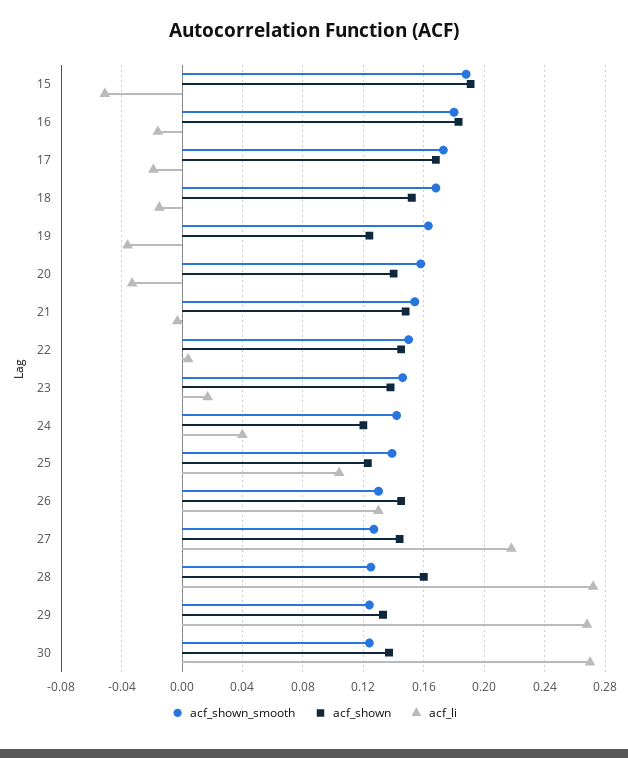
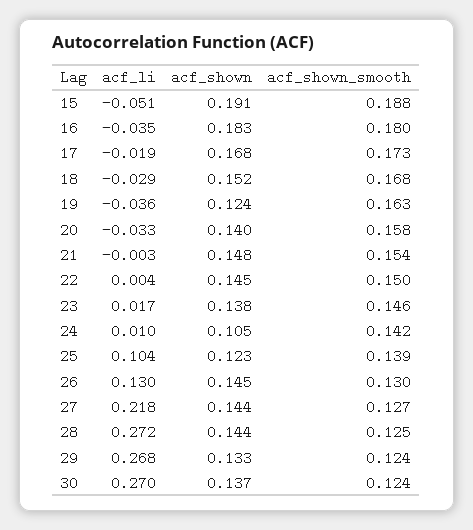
  {
    "acf_shown_smooth": {
      "15": 0.188,
      "16": 0.18,
      "17": 0.173,
      "18": 0.168,
      "19": 0.163,
      "20": 0.158,
      "21": 0.154,
      "22": 0.15,
      "23": 0.146,
      "24": 0.142,
      "25": 0.139,
      "26": 0.13,
      "27": 0.127,
      "28": 0.125,
      "29": 0.124,
      "30": 0.124
    },
    "acf_shown": {
      "15": 0.191,
      "16": 0.183,
      "17": 0.168,
      "18": 0.152,
      "19": 0.124,
      "20": 0.14,
      "21": 0.148,
      "22": 0.145,
      "23": 0.138,
-     "24": 0.12,
+     "24": 0.105,
      "25": 0.123,
      "26": 0.145,
      "27": 0.144,
-     "28": 0.16,
+     "28": 0.144,
      "29": 0.133,
      "30": 0.137
    },
    "acf_li": {
      "15": -0.051,
-     "16": -0.015,
+     "16": -0.035,
      "17": -0.019,
-     "18": -0.015,
+     "18": -0.029,
      "19": -0.036,
      "20": -0.033,
      "21": -0.003,
      "22": 0.004,
      "23": 0.017,
-     "24": 0.04,
+     "24": 0.01,
      "25": 0.104,
      "26": 0.13,
      "27": 0.218,
      "28": 0.272,
      "29": 0.268,
      "30": 0.27
    }
  }

